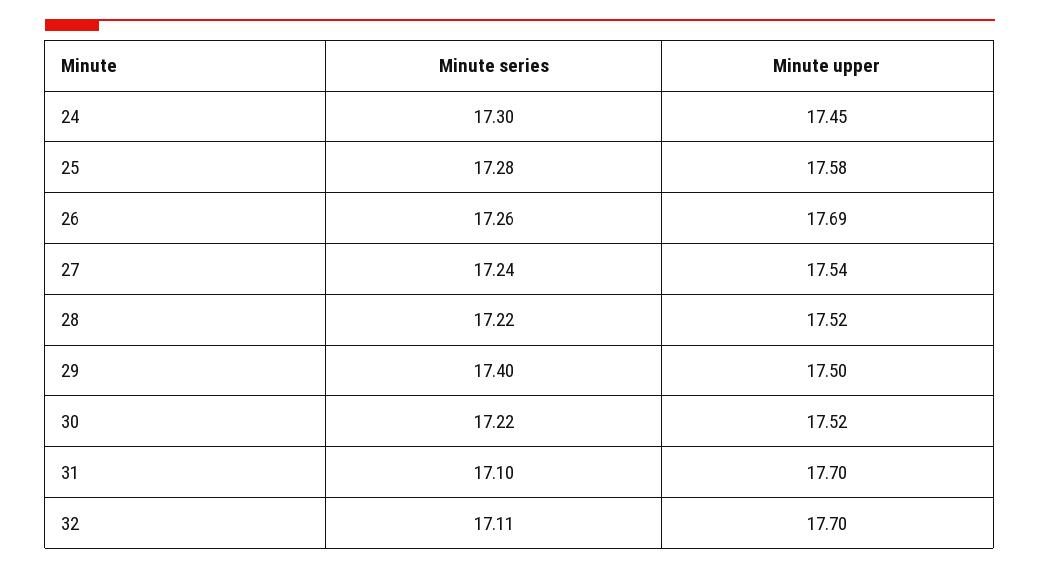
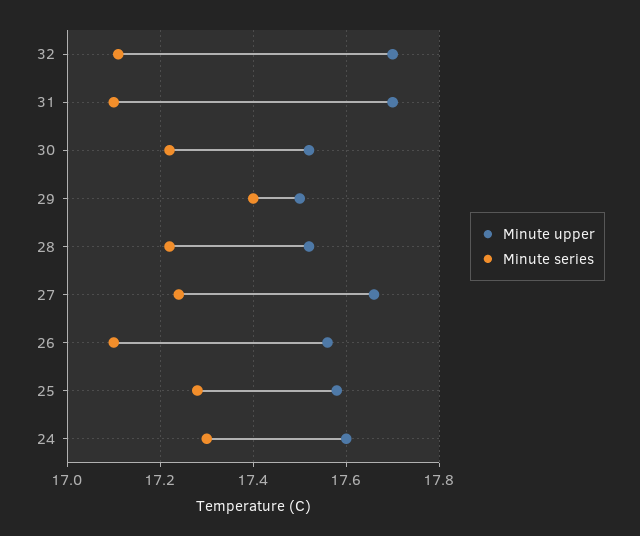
  {
    "Minute series": {
      "24": 17.3,
      "25": 17.28,
-     "26": 17.26,
+     "26": 17.1,
      "27": 17.24,
      "28": 17.22,
      "29": 17.4,
      "30": 17.22,
      "31": 17.1,
      "32": 17.11
    },
    "Minute upper": {
-     "24": 17.45,
+     "24": 17.6,
      "25": 17.58,
-     "26": 17.69,
+     "26": 17.55,
-     "27": 17.54,
+     "27": 17.65,
      "28": 17.52,
      "29": 17.5,
      "30": 17.52,
      "31": 17.7,
      "32": 17.7
    }
  }

